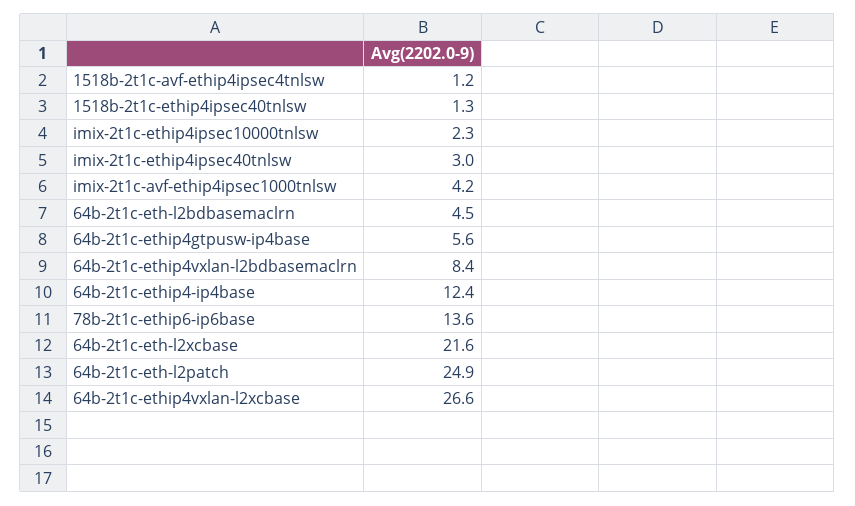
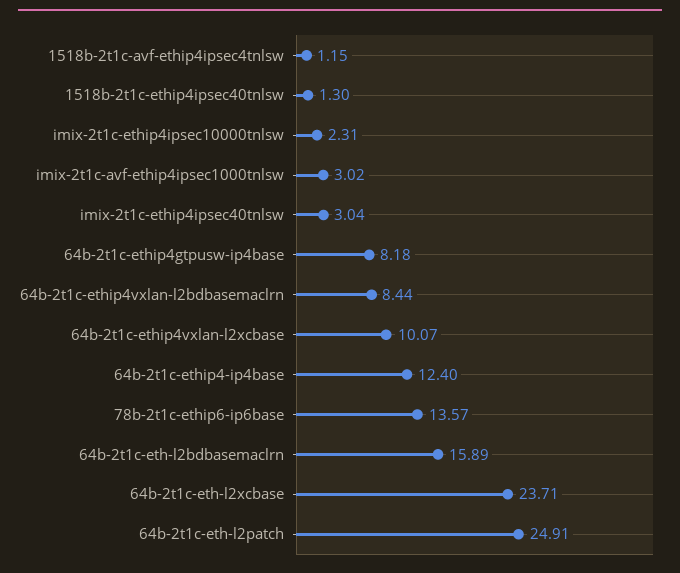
  {
    "1518b-2t1c-avf-ethip4ipsec4tnlsw": 1.15,
    "1518b-2t1c-ethip4ipsec40tnlsw": 1.3,
    "imix-2t1c-ethip4ipsec10000tnlsw": 2.31,
    "imix-2t1c-ethip4ipsec40tnlsw": 3.04,
-   "imix-2t1c-avf-ethip4ipsec1000tnlsw": 4.2,
+   "imix-2t1c-avf-ethip4ipsec1000tnlsw": 3.02,
-   "64b-2t1c-eth-l2bdbasemaclrn": 4.5,
+   "64b-2t1c-eth-l2bdbasemaclrn": 15.89,
-   "64b-2t1c-ethip4gtpusw-ip4base": 5.6,
+   "64b-2t1c-ethip4gtpusw-ip4base": 8.18,
    "64b-2t1c-ethip4vxlan-l2bdbasemaclrn": 8.44,
    "64b-2t1c-ethip4-ip4base": 12.4,
    "78b-2t1c-ethip6-ip6base": 13.57,
-   "64b-2t1c-eth-l2xcbase": 21.6,
+   "64b-2t1c-eth-l2xcbase": 23.71,
    "64b-2t1c-eth-l2patch": 24.91,
-   "64b-2t1c-ethip4vxlan-l2xcbase": 26.6
+   "64b-2t1c-ethip4vxlan-l2xcbase": 10.07
  }

